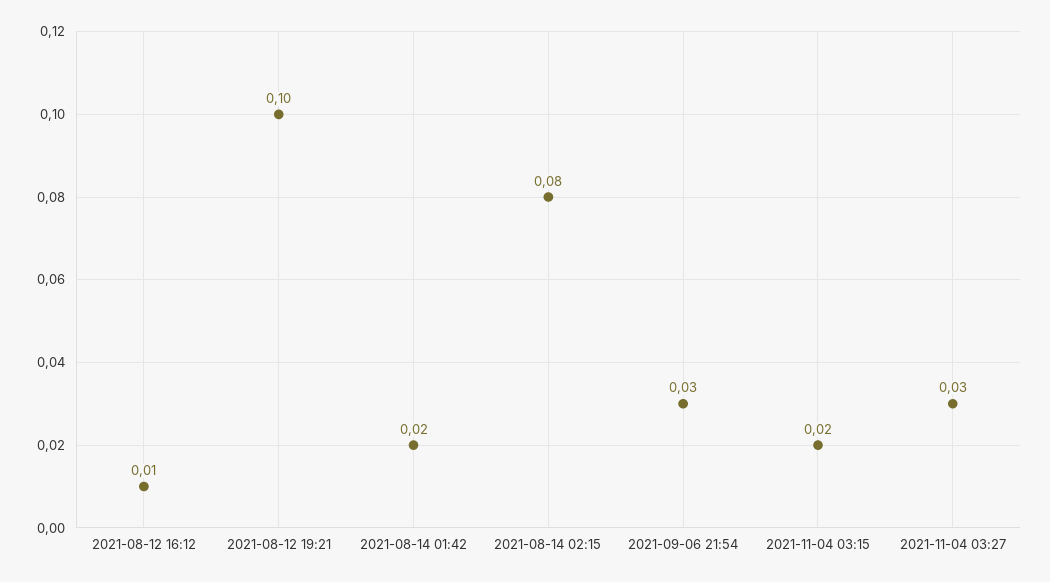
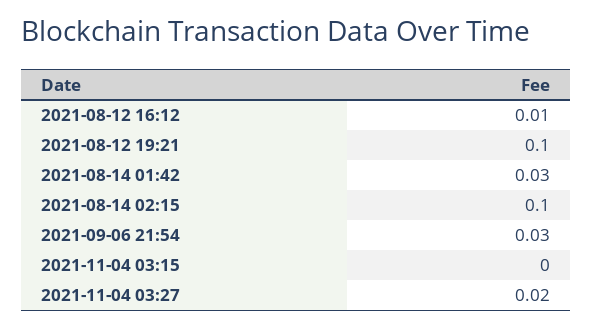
  {
    "2021-08-12 16:12": 0.01,
    "2021-08-12 19:21": 0.1,
-   "2021-08-14 01:42": 0.02,
+   "2021-08-14 01:42": 0.03,
-   "2021-08-14 02:15": 0.08,
+   "2021-08-14 02:15": 0.1,
    "2021-09-06 21:54": 0.03,
-   "2021-11-04 03:15": 0.02,
+   "2021-11-04 03:15": 0,
-   "2021-11-04 03:27": 0.03
+   "2021-11-04 03:27": 0.02
  }

